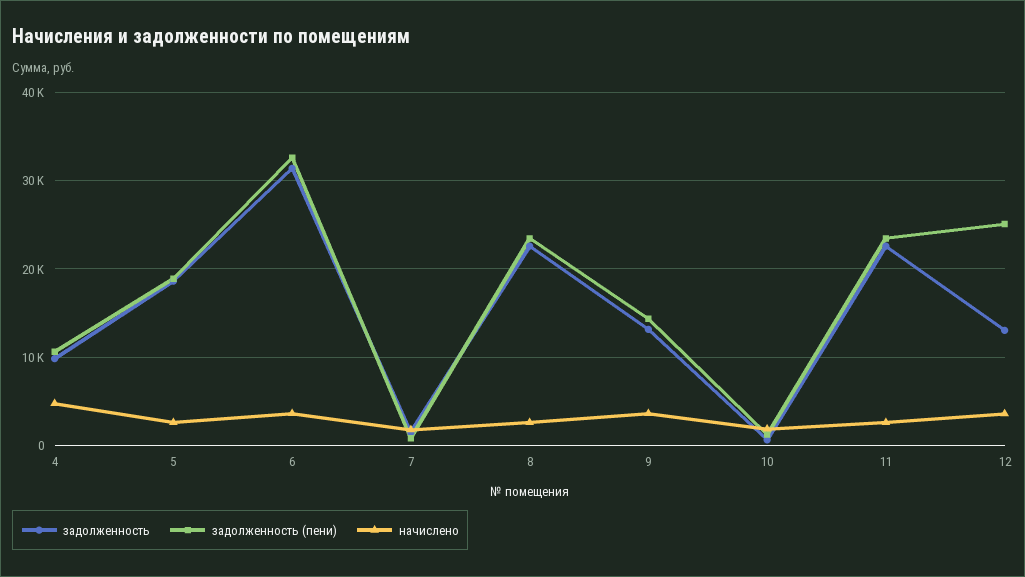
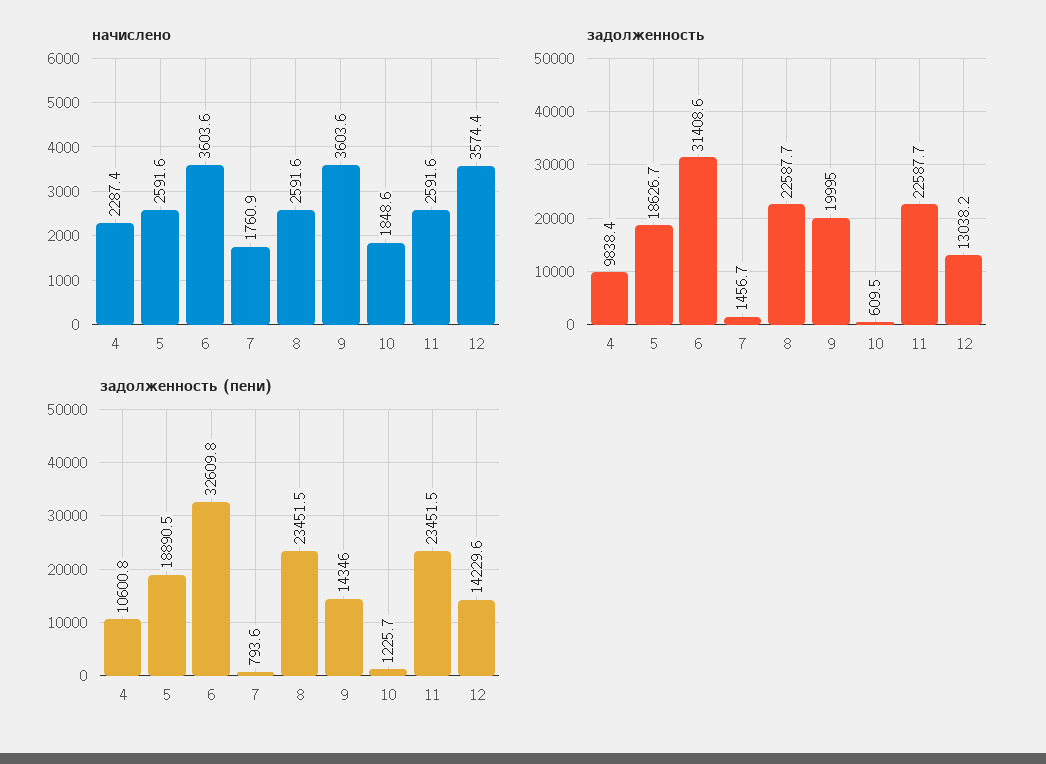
  {
    "задолженность": {
      "4": 9838.4,
      "5": 18626.7,
      "6": 31408.6,
      "7": 1456.7,
      "8": 22587.7,
-     "9": 13000,
+     "9": 19995,
      "10": 609.5,
      "11": 22587.7,
      "12": 13038.2
    },
    "задолженность (пени)": {
      "4": 10600.8,
      "5": 18890.5,
      "6": 32609.8,
      "7": 793.6,
      "8": 23451.5,
      "9": 14346,
      "10": 1225.7,
      "11": 23451.5,
-     "12": 25000
+     "12": 14229.6
    },
    "начислено": {
-     "4": 5000,
+     "4": 2287.4,
      "5": 2591.6,
      "6": 3603.6,
      "7": 1760.9,
      "8": 2591.6,
      "9": 3603.6,
      "10": 1848.6,
      "11": 2591.6,
      "12": 3574.4
    }
  }

